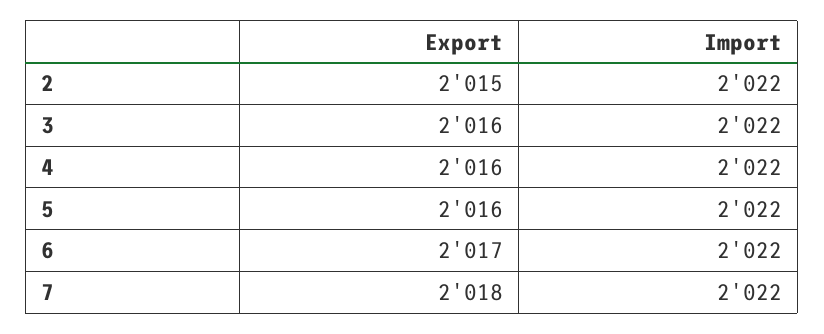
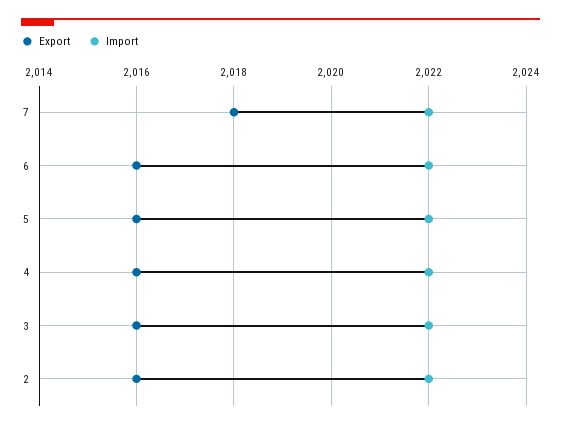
  {
    "Export": {
-     "2": 2015,
+     "2": 2016,
      "3": 2016,
      "4": 2016,
      "5": 2016,
-     "6": 2017,
+     "6": 2016,
      "7": 2018
    },
    "Import": {
      "2": 2022,
      "3": 2022,
      "4": 2022,
      "5": 2022,
      "6": 2022,
      "7": 2022
    }
  }

